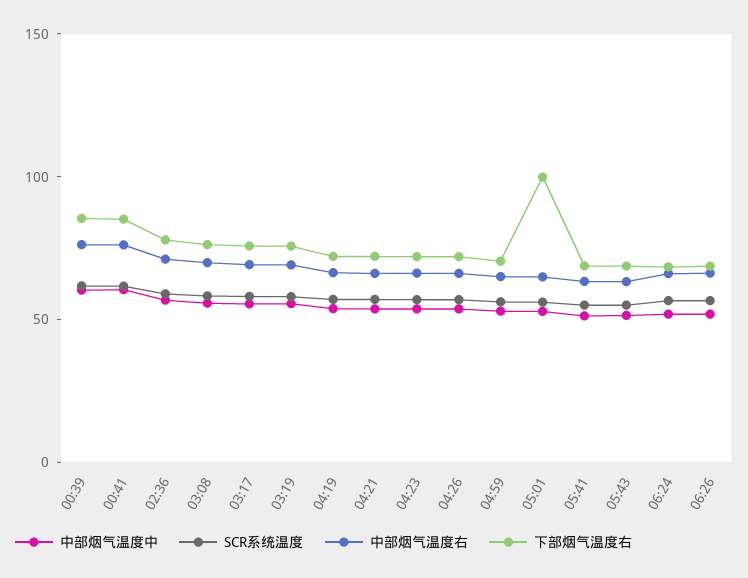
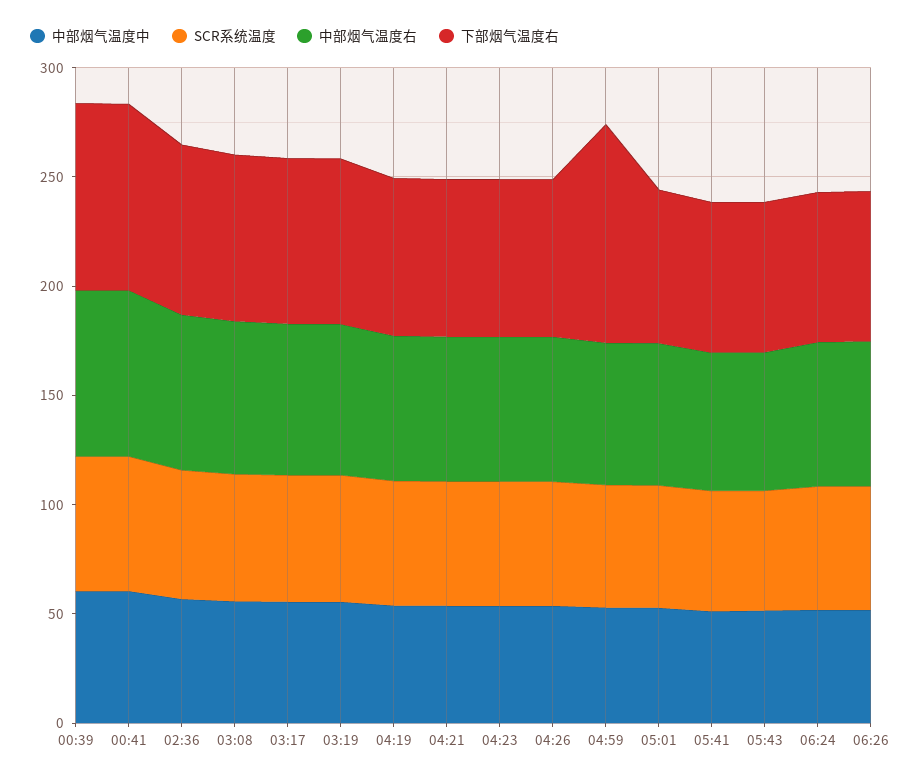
  {
    "中部烟气温度中": {
      "00:39": 60,
      "00:41": 60,
      "02:36": 60,
      "03:08": 60,
      "03:17": 60,
      "03:19": 60,
      "04:19": 50,
      "04:21": 50,
      "04:23": 50,
      "04:26": 50,
      "04:59": 50,
      "05:01": 50,
      "05:41": 50,
      "05:43": 50,
      "06:24": 50,
      "06:26": 50
    },
    "SCR系统温度": {
      "00:39": 60,
      "00:41": 60,
      "02:36": 60,
      "03:08": 60,
      "03:17": 60,
      "03:19": 60,
      "04:19": 60,
      "04:21": 60,
      "04:23": 60,
      "04:26": 60,
      "04:59": 60,
      "05:01": 60,
      "05:41": 60,
      "05:43": 60,
      "06:24": 60,
      "06:26": 60
    },
    "中部烟气温度右": {
      "00:39": 80,
      "00:41": 80,
      "02:36": 70,
      "03:08": 70,
      "03:17": 70,
      "03:19": 70,
      "04:19": 70,
      "04:21": 70,
      "04:23": 70,
      "04:26": 70,
      "04:59": 60,
      "05:01": 60,
      "05:41": 60,
      "05:43": 60,
      "06:24": 70,
      "06:26": 70
    },
    "下部烟气温度右": {
      "00:39": 90,
      "00:41": 90,
      "02:36": 80,
      "03:08": 80,
      "03:17": 80,
      "03:19": 80,
      "04:19": 70,
      "04:21": 70,
      "04:23": 70,
      "04:26": 70,
-     "04:59": 70,
+     "04:59": 100,
-     "05:01": 100,
+     "05:01": 70,
      "05:41": 70,
      "05:43": 70,
      "06:24": 70,
      "06:26": 70
    }
  }

